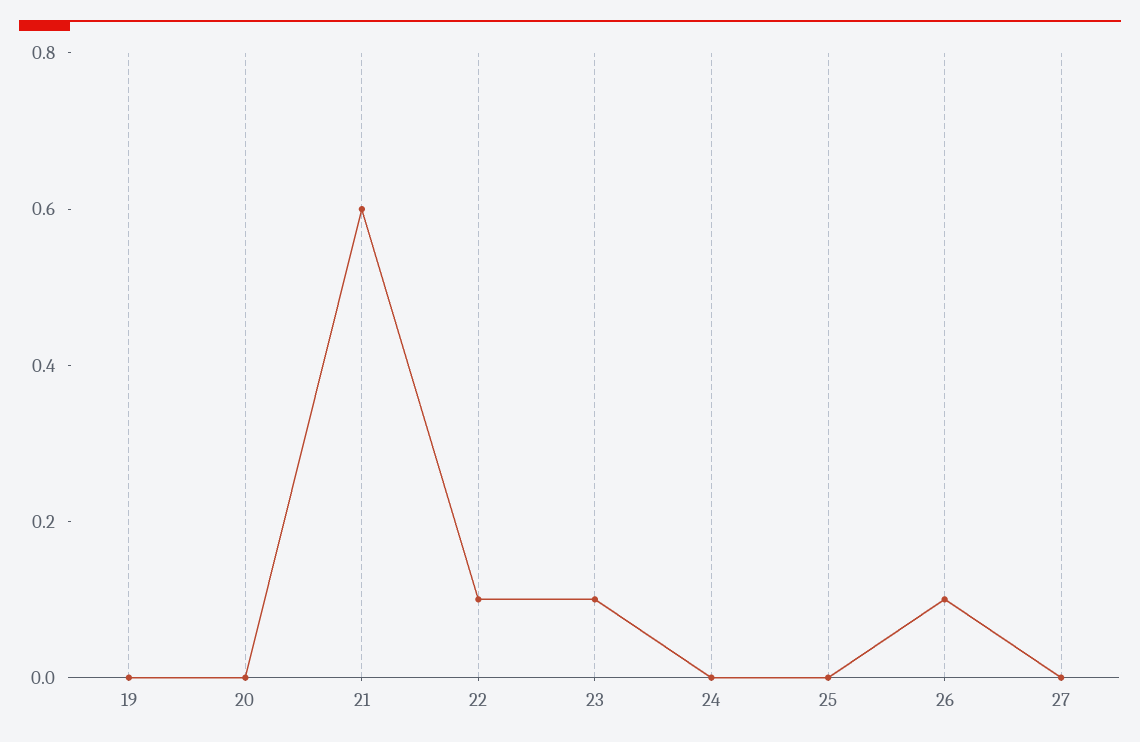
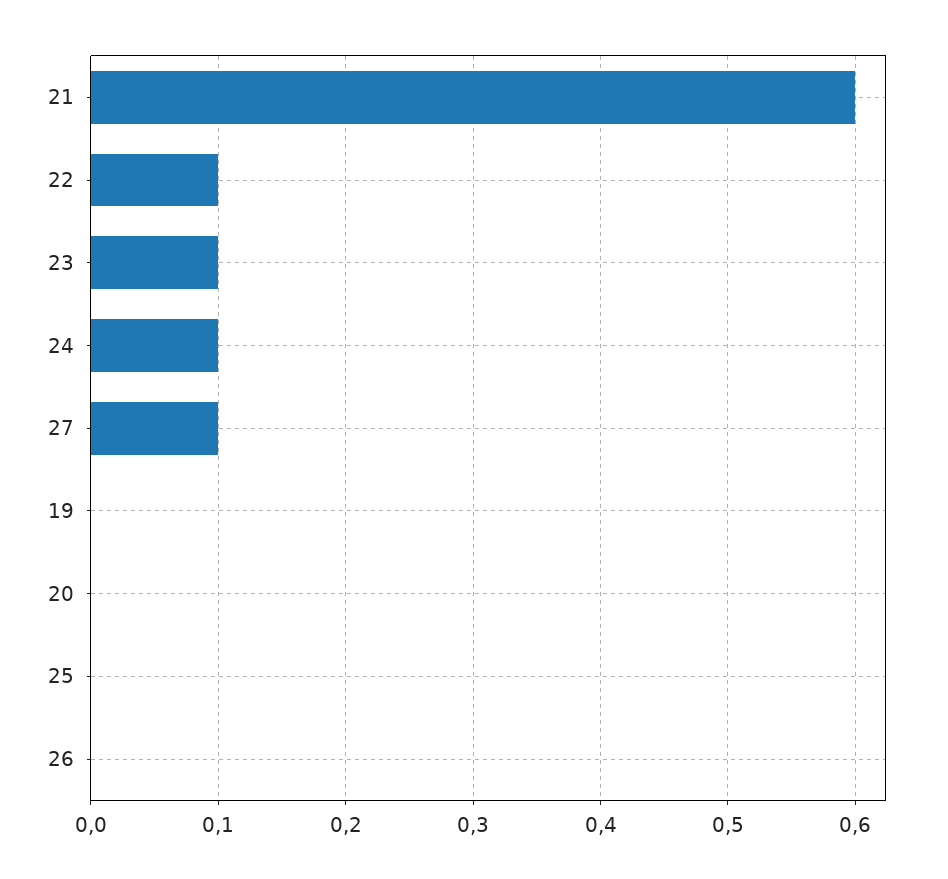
  {
    "19": 0,
    "20": 0,
    "21": 0.6,
    "22": 0.1,
    "23": 0.1,
-   "24": 0,
+   "24": 0.1,
    "25": 0,
-   "26": 0.1,
+   "26": 0,
-   "27": 0
+   "27": 0.1
  }

